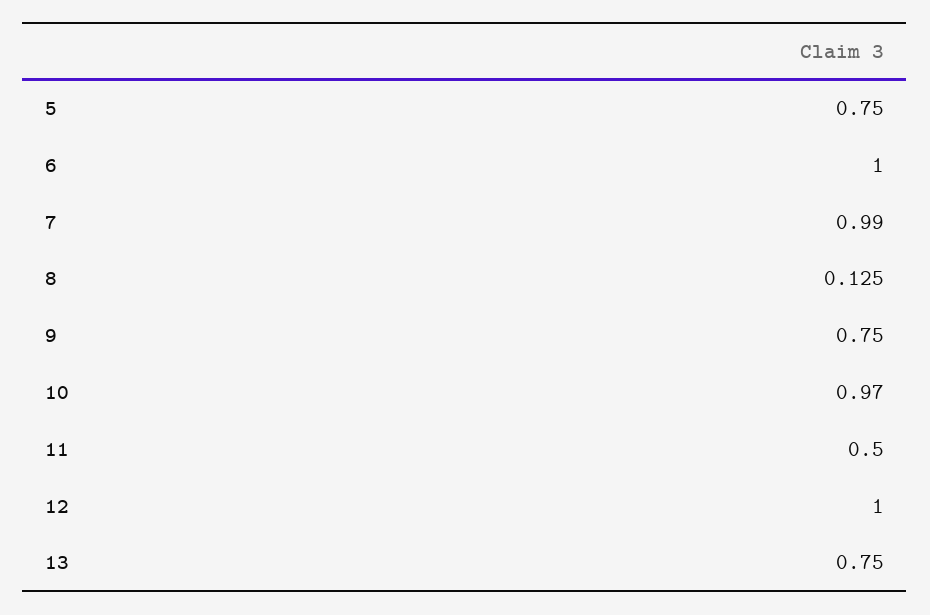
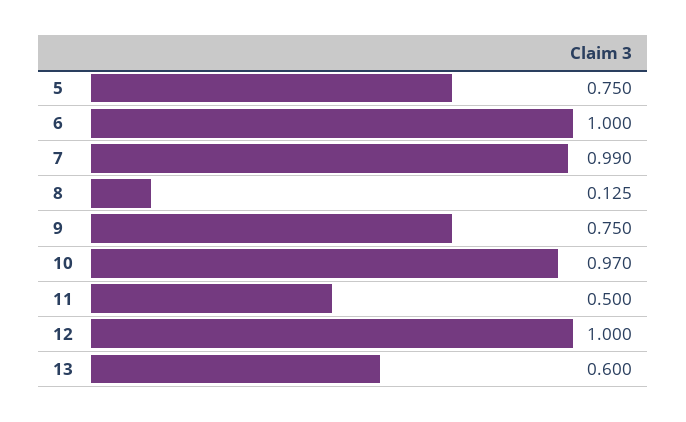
  {
    "5": 0.75,
    "6": 1,
    "7": 0.99,
    "8": 0.125,
    "9": 0.75,
    "10": 0.97,
    "11": 0.5,
    "12": 1,
-   "13": 0.75
+   "13": 0.6
  }

